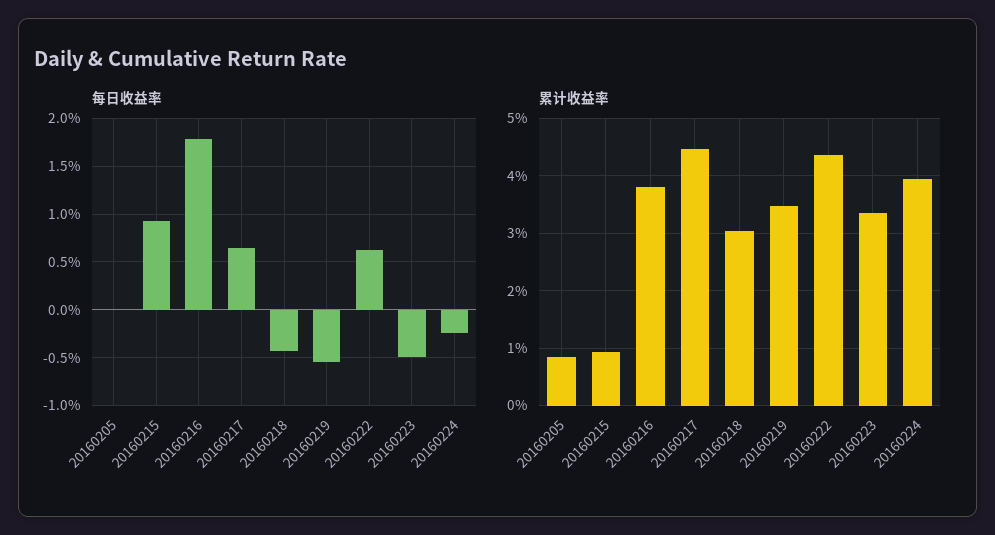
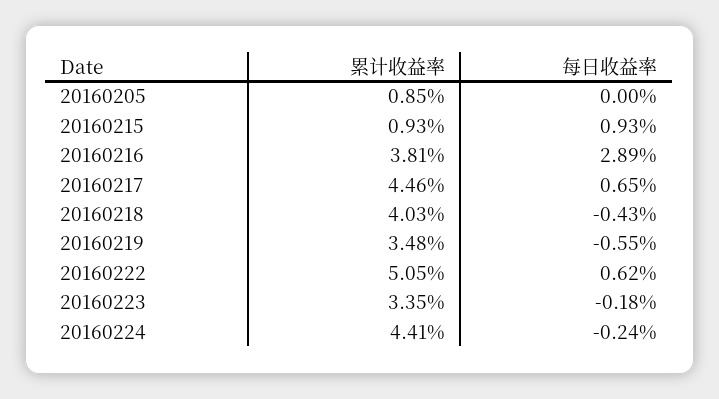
  {
    "每日收益率": {
      "20160205": 0,
      "20160215": 0.93,
-     "20160216": 1.8,
+     "20160216": 2.89,
      "20160217": 0.65,
      "20160218": -0.43,
      "20160219": -0.55,
      "20160222": 0.62,
-     "20160223": -0.5,
+     "20160223": -0.18,
      "20160224": -0.24
    },
    "累计收益率": {
      "20160205": 0.85,
      "20160215": 0.93,
      "20160216": 3.81,
      "20160217": 4.46,
-     "20160218": 3,
+     "20160218": 4.03,
      "20160219": 3.48,
-     "20160222": 4.4,
+     "20160222": 5.05,
      "20160223": 3.35,
-     "20160224": 4
+     "20160224": 4.41
    }
  }

